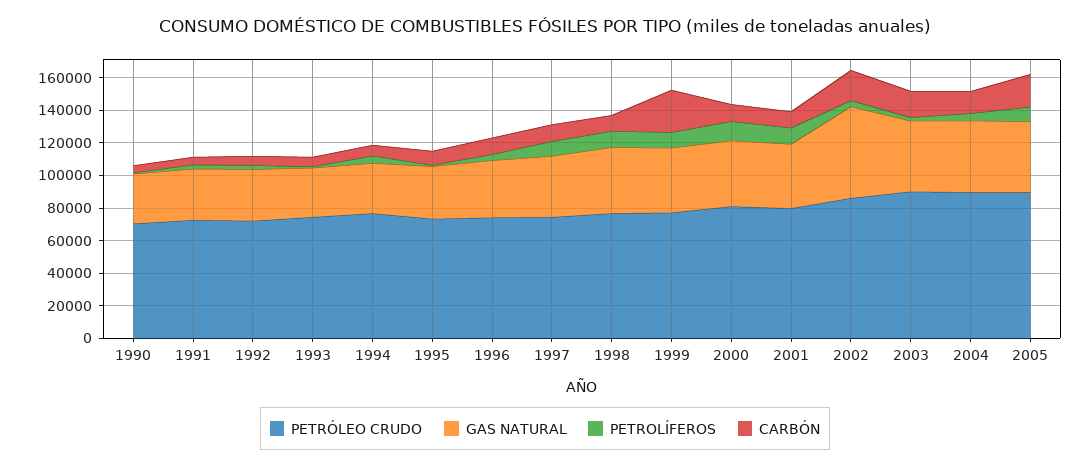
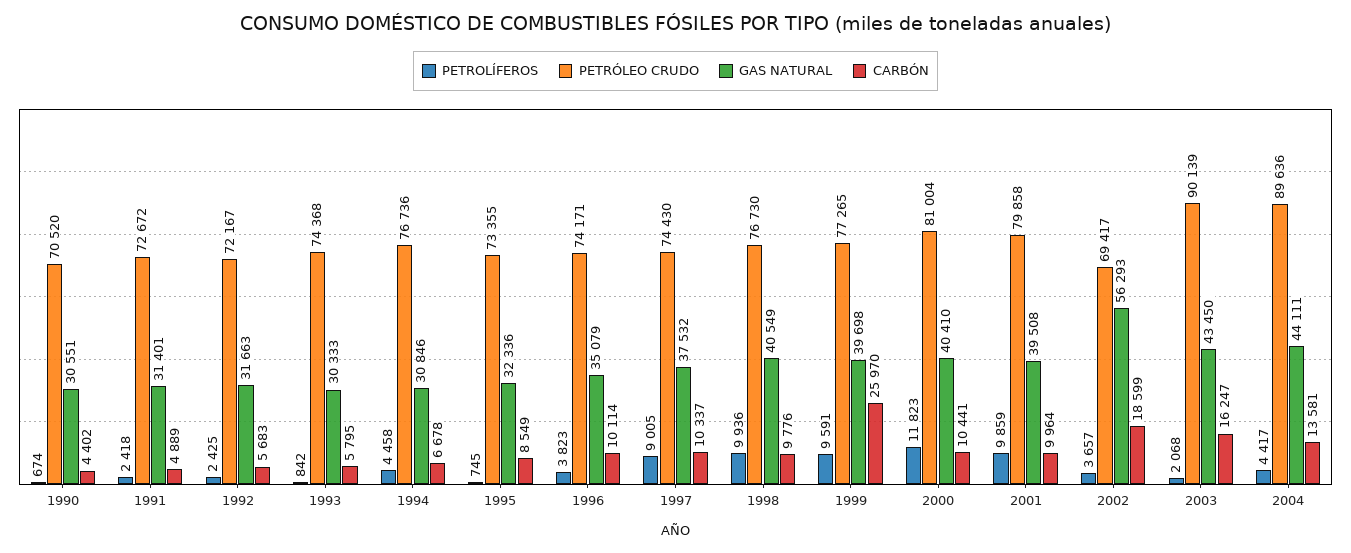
  {
    "PETRÓLEO CRUDO": {
      "1990": 70520,
      "1991": 72672,
      "1992": 72167,
      "1993": 74368,
      "1994": 76736,
      "1995": 73355,
      "1996": 74171,
      "1997": 74430,
      "1998": 76730,
      "1999": 77265,
      "2000": 81004,
      "2001": 79858,
-     "2002": 85000,
+     "2002": 69417,
      "2003": 90139,
-     "2004": 89636,
+     "2004": 89636
-     "2005": 90000
    },
    "GAS NATURAL": {
      "1990": 30551,
      "1991": 31401,
      "1992": 31663,
      "1993": 30333,
      "1994": 30846,
      "1995": 32336,
      "1996": 35079,
      "1997": 37532,
      "1998": 40549,
      "1999": 39698,
      "2000": 40410,
      "2001": 39508,
      "2002": 56293,
      "2003": 43450,
-     "2004": 44111,
+     "2004": 44111
-     "2005": 45000
    },
    "PETROLÍFEROS": {
      "1990": 674,
      "1991": 2418,
      "1992": 2425,
      "1993": 842,
      "1994": 4458,
      "1995": 745,
      "1996": 3823,
      "1997": 9005,
      "1998": 9936,
      "1999": 9591,
      "2000": 11823,
      "2001": 9859,
      "2002": 3657,
      "2003": 2068,
-     "2004": 4417,
+     "2004": 4417
-     "2005": 10000
    },
    "CARBÓN": {
      "1990": 4402,
      "1991": 4889,
      "1992": 5683,
      "1993": 5795,
      "1994": 6678,
      "1995": 8549,
      "1996": 10114,
      "1997": 10337,
      "1998": 9776,
      "1999": 25970,
      "2000": 10441,
      "2001": 9964,
      "2002": 18599,
      "2003": 16247,
-     "2004": 13581,
+     "2004": 13581
-     "2005": 20000
    }
  }

